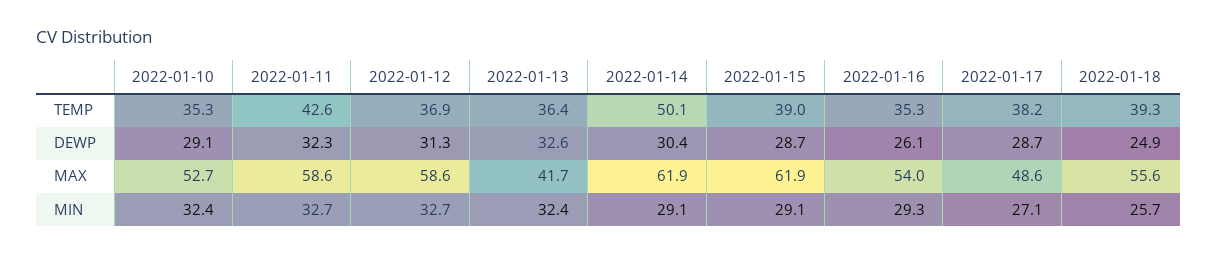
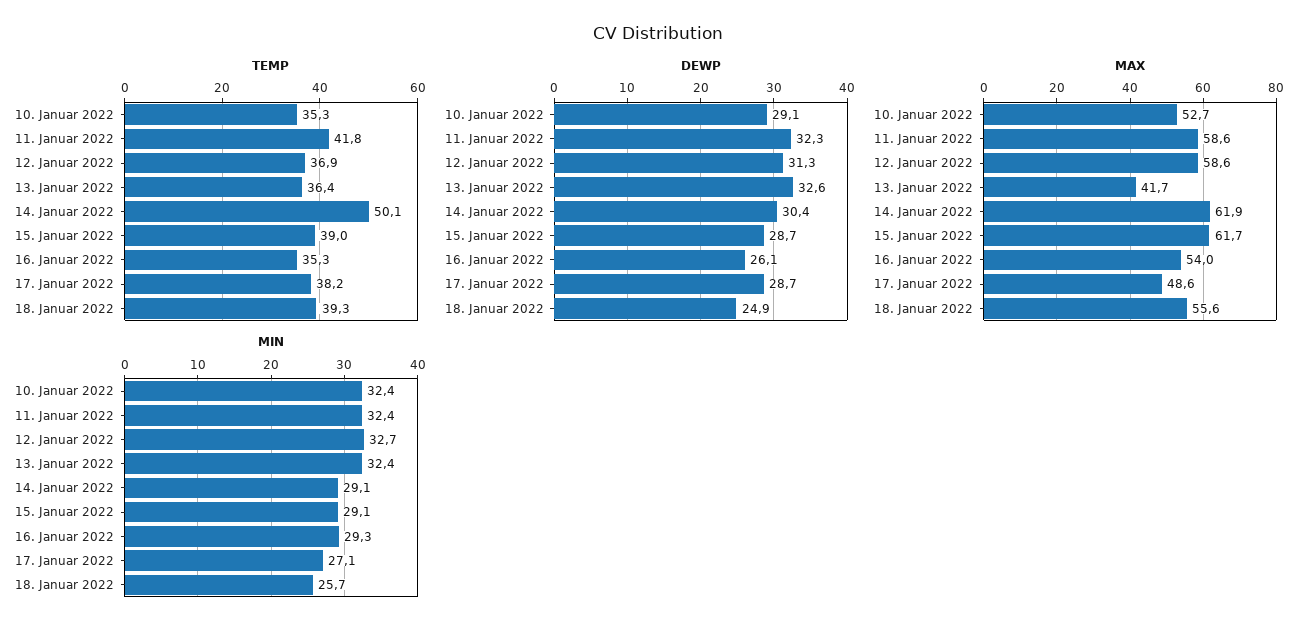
  {
    "TEMP": {
      "2022-01-10": 35.3,
-     "2022-01-11": 42.6,
+     "2022-01-11": 41.8,
      "2022-01-12": 36.9,
      "2022-01-13": 36.4,
      "2022-01-14": 50.1,
      "2022-01-15": 39,
      "2022-01-16": 35.3,
      "2022-01-17": 38.2,
      "2022-01-18": 39.3
    },
    "DEWP": {
      "2022-01-10": 29.1,
      "2022-01-11": 32.3,
      "2022-01-12": 31.3,
      "2022-01-13": 32.6,
      "2022-01-14": 30.4,
      "2022-01-15": 28.7,
      "2022-01-16": 26.1,
      "2022-01-17": 28.7,
      "2022-01-18": 24.9
    },
    "MAX": {
      "2022-01-10": 52.7,
      "2022-01-11": 58.6,
      "2022-01-12": 58.6,
      "2022-01-13": 41.7,
      "2022-01-14": 61.9,
-     "2022-01-15": 61.9,
+     "2022-01-15": 61.7,
      "2022-01-16": 54,
      "2022-01-17": 48.6,
      "2022-01-18": 55.6
    },
    "MIN": {
      "2022-01-10": 32.4,
-     "2022-01-11": 32.7,
+     "2022-01-11": 32.4,
      "2022-01-12": 32.7,
      "2022-01-13": 32.4,
      "2022-01-14": 29.1,
      "2022-01-15": 29.1,
      "2022-01-16": 29.3,
      "2022-01-17": 27.1,
      "2022-01-18": 25.7
    }
  }

